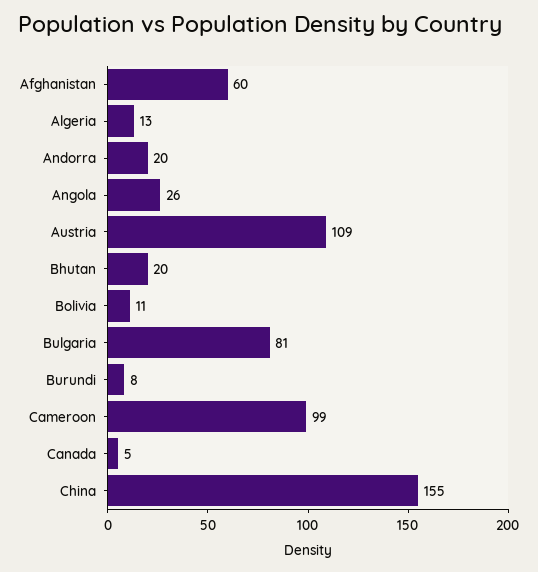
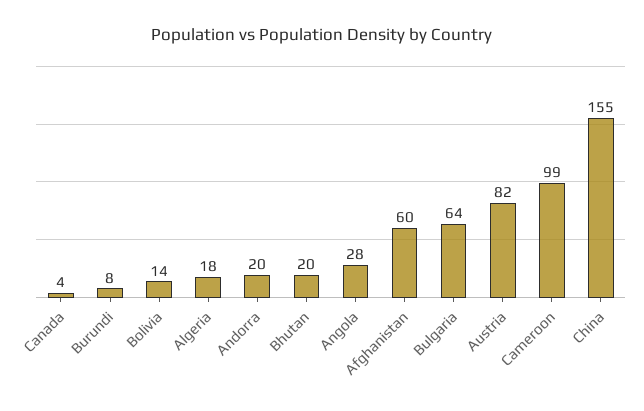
  {
    "Afghanistan": 60,
-   "Algeria": 13,
+   "Algeria": 18,
    "Andorra": 20,
-   "Angola": 26,
+   "Angola": 28,
-   "Austria": 109,
+   "Austria": 82,
    "Bhutan": 20,
-   "Bolivia": 11,
+   "Bolivia": 14,
-   "Bulgaria": 81,
+   "Bulgaria": 64,
    "Burundi": 8,
    "Cameroon": 99,
-   "Canada": 5,
+   "Canada": 4,
    "China": 155
  }

